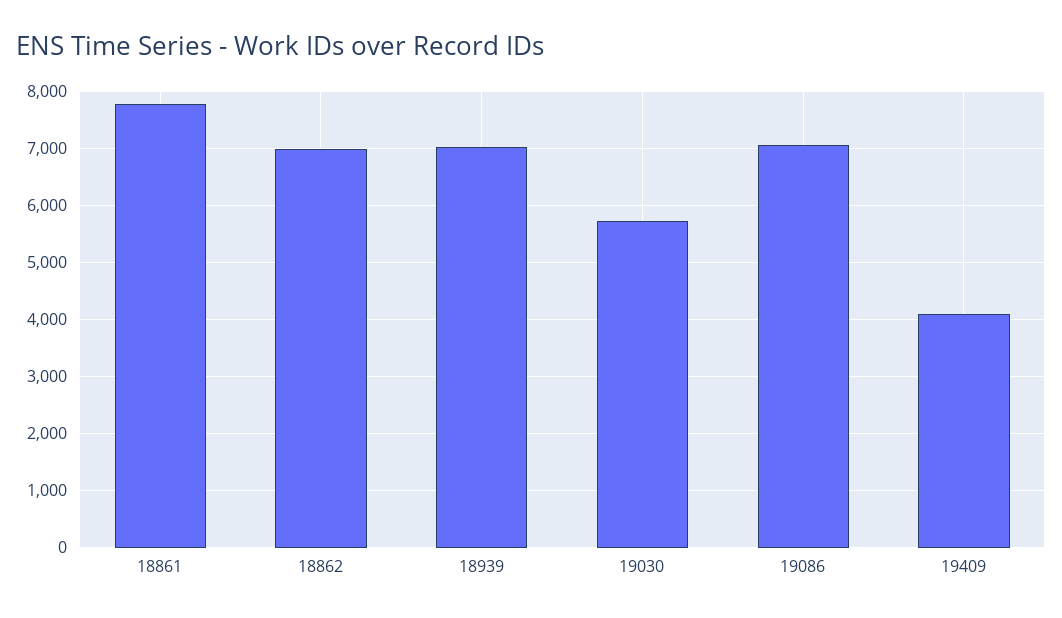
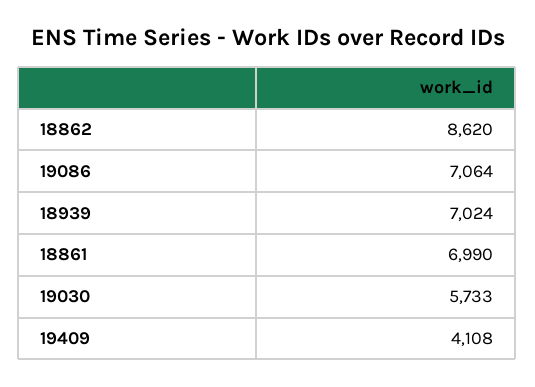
  {
-   "18861": 7800,
+   "18861": 6990,
-   "18862": 7000,
+   "18862": 8620,
    "18939": 7024,
    "19030": 5733,
    "19086": 7064,
    "19409": 4108
  }

